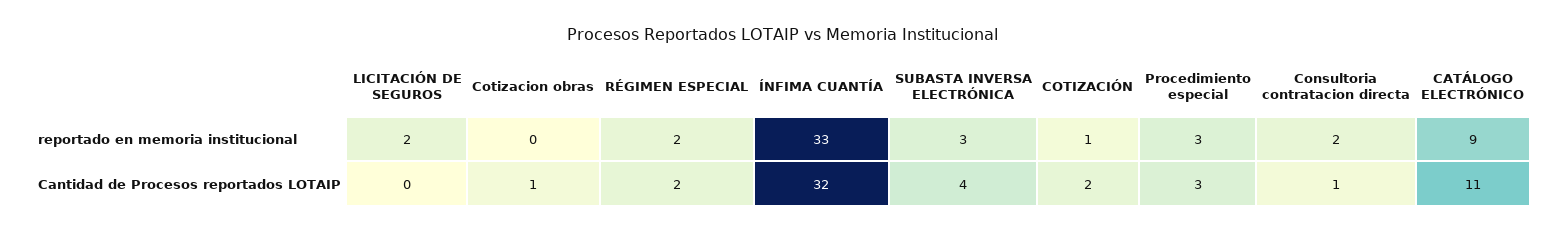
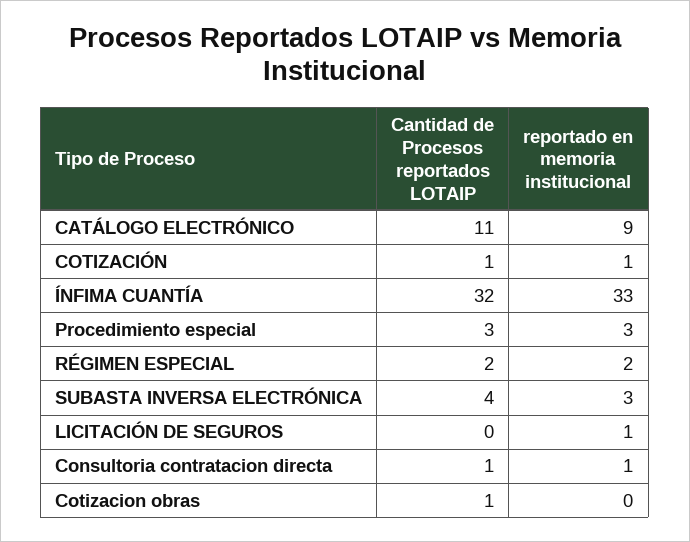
  {
    "LICITACIÓN DE SEGUROS": {
-     "reportado en memoria institucional": 2,
+     "reportado en memoria institucional": 1,
      "Cantidad de Procesos reportados LOTAIP": 0
    },
    "Cotizacion obras": {
      "reportado en memoria institucional": 0,
      "Cantidad de Procesos reportados LOTAIP": 1
    },
    "RÉGIMEN ESPECIAL": {
      "reportado en memoria institucional": 2,
      "Cantidad de Procesos reportados LOTAIP": 2
    },
    "ÍNFIMA CUANTÍA": {
      "reportado en memoria institucional": 33,
      "Cantidad de Procesos reportados LOTAIP": 32
    },
    "SUBASTA INVERSA ELECTRÓNICA": {
      "reportado en memoria institucional": 3,
      "Cantidad de Procesos reportados LOTAIP": 4
    },
    "COTIZACIÓN": {
      "reportado en memoria institucional": 1,
-     "Cantidad de Procesos reportados LOTAIP": 2
+     "Cantidad de Procesos reportados LOTAIP": 1
    },
    "Procedimiento especial": {
      "reportado en memoria institucional": 3,
      "Cantidad de Procesos reportados LOTAIP": 3
    },
    "Consultoria contratacion directa": {
-     "reportado en memoria institucional": 2,
+     "reportado en memoria institucional": 1,
      "Cantidad de Procesos reportados LOTAIP": 1
    },
    "CATÁLOGO ELECTRÓNICO": {
      "reportado en memoria institucional": 9,
      "Cantidad de Procesos reportados LOTAIP": 11
    }
  }

